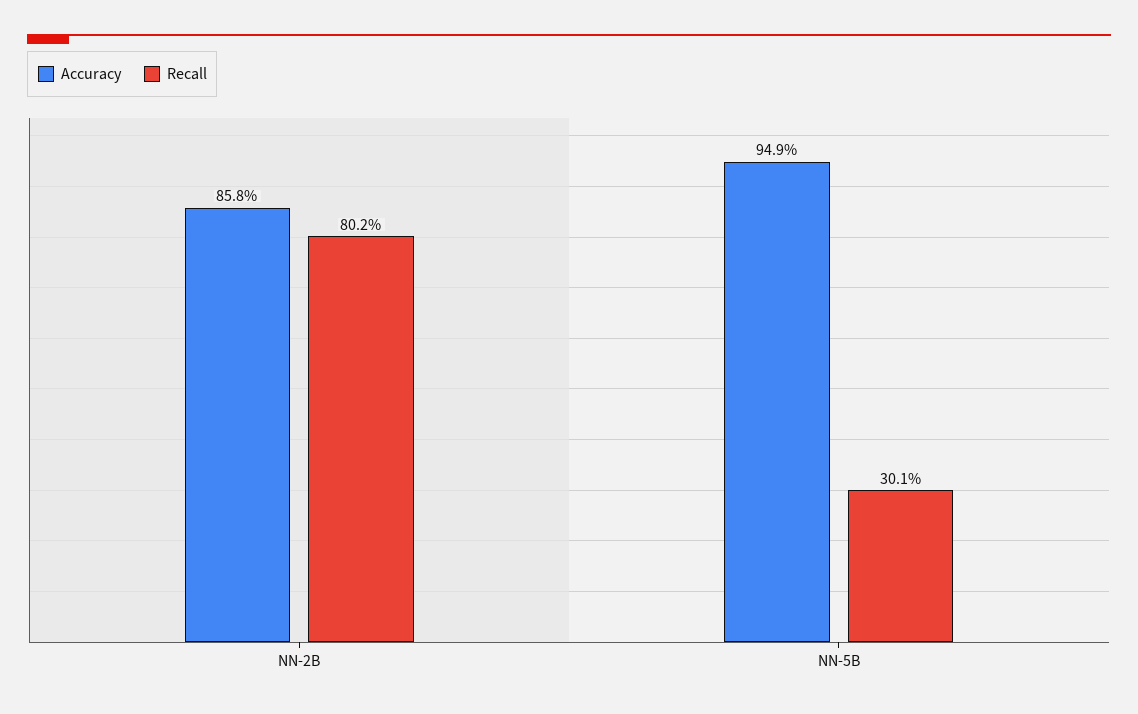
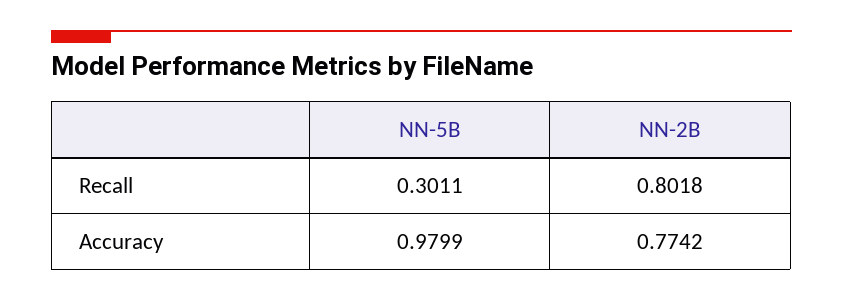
  {
    "Accuracy": {
-     "NN-2B": 0.858,
+     "NN-2B": 0.7742,
-     "NN-5B": 0.949
+     "NN-5B": 0.9799
    },
    "Recall": {
      "NN-2B": 0.8018,
      "NN-5B": 0.3011
    }
  }

